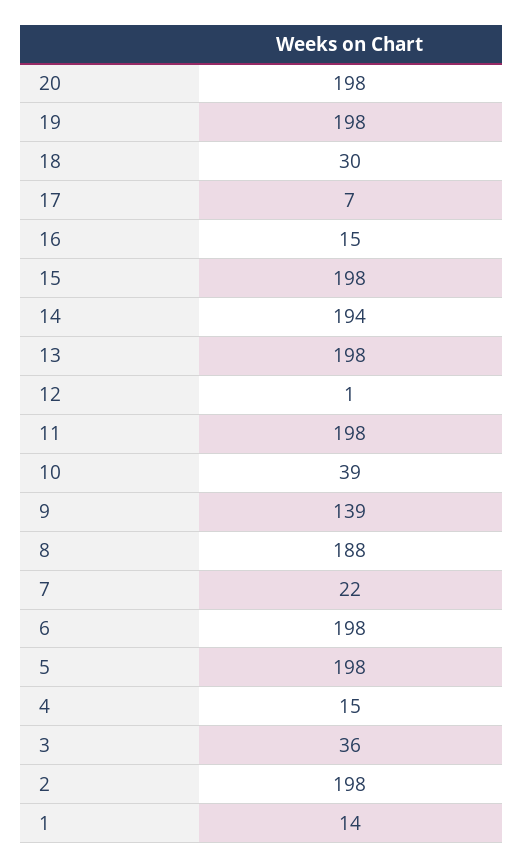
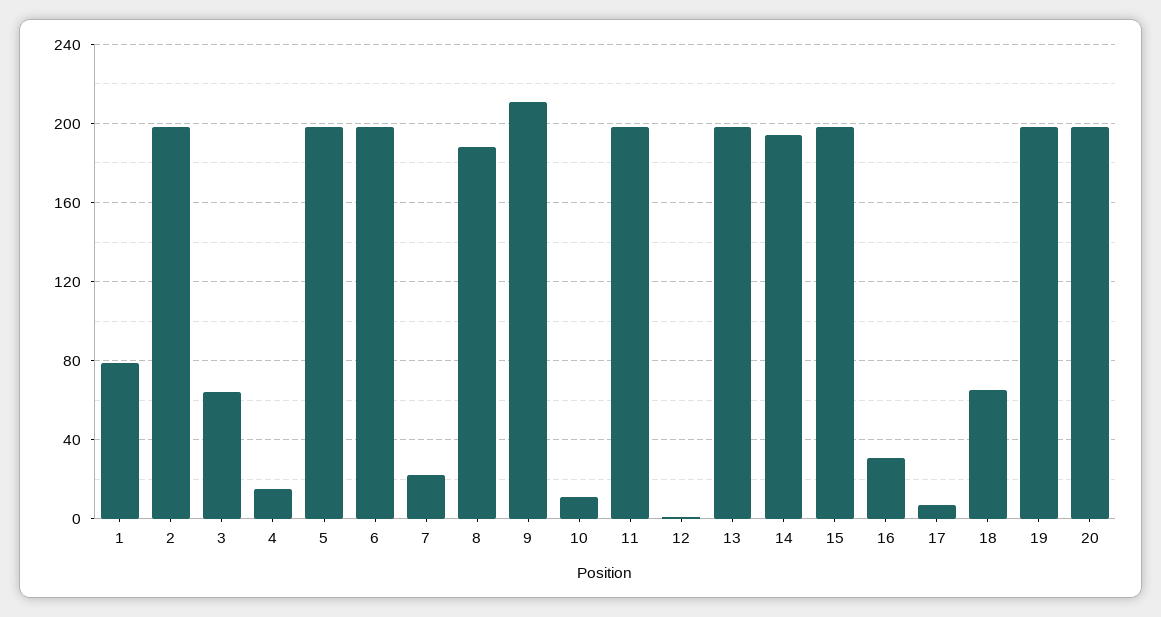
  {
    "20": 198,
    "19": 198,
-   "18": 30,
+   "18": 65,
    "17": 7,
-   "16": 15,
+   "16": 30,
    "15": 198,
    "14": 194,
    "13": 198,
    "12": 1,
    "11": 198,
-   "10": 39,
+   "10": 10,
-   "9": 139,
+   "9": 210,
    "8": 188,
    "7": 22,
    "6": 198,
    "5": 198,
    "4": 15,
-   "3": 36,
+   "3": 65,
    "2": 198,
-   "1": 14
+   "1": 80
  }

